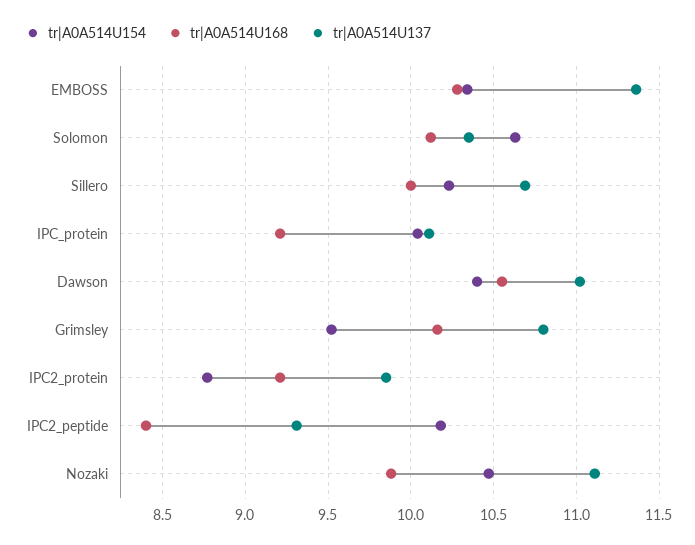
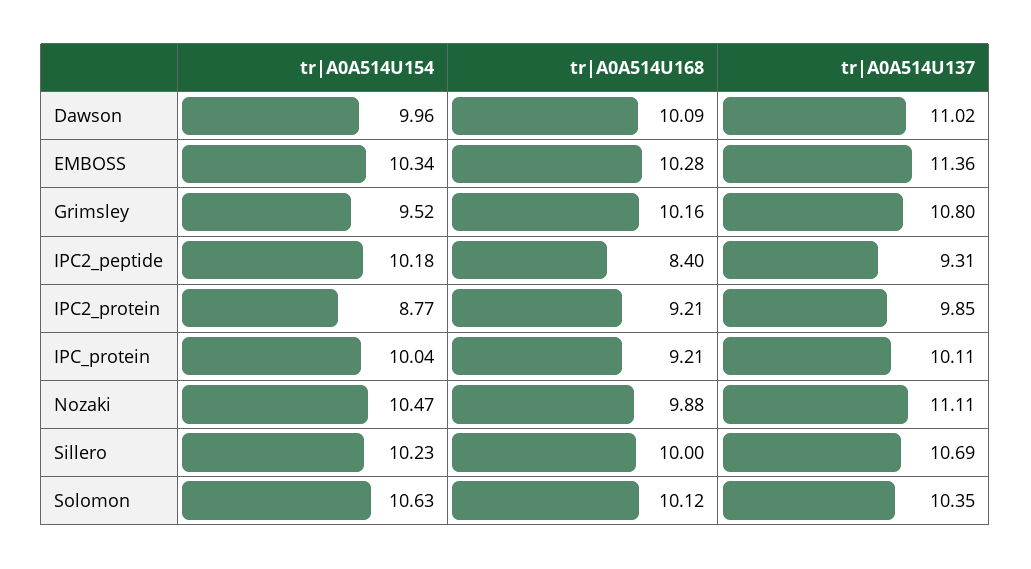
  {
    "tr|A0A514U154": {
      "EMBOSS": 10.34,
      "Solomon": 10.63,
      "Sillero": 10.23,
      "IPC_protein": 10.04,
-     "Dawson": 10.4,
+     "Dawson": 9.96,
      "Grimsley": 9.52,
      "IPC2_protein": 8.77,
      "IPC2_peptide": 10.18,
      "Nozaki": 10.47
    },
    "tr|A0A514U168": {
      "EMBOSS": 10.28,
      "Solomon": 10.12,
      "Sillero": 10,
      "IPC_protein": 9.21,
-     "Dawson": 10.55,
+     "Dawson": 10.09,
      "Grimsley": 10.16,
      "IPC2_protein": 9.21,
      "IPC2_peptide": 8.4,
      "Nozaki": 9.88
    },
    "tr|A0A514U137": {
      "EMBOSS": 11.36,
      "Solomon": 10.35,
      "Sillero": 10.69,
      "IPC_protein": 10.11,
      "Dawson": 11.02,
      "Grimsley": 10.8,
      "IPC2_protein": 9.85,
      "IPC2_peptide": 9.31,
      "Nozaki": 11.11
    }
  }

